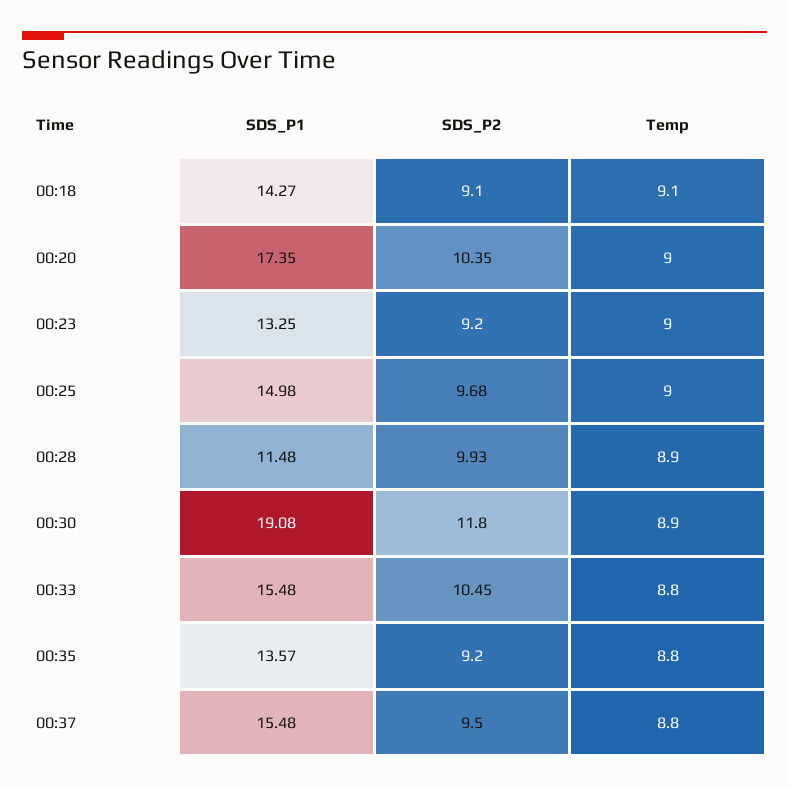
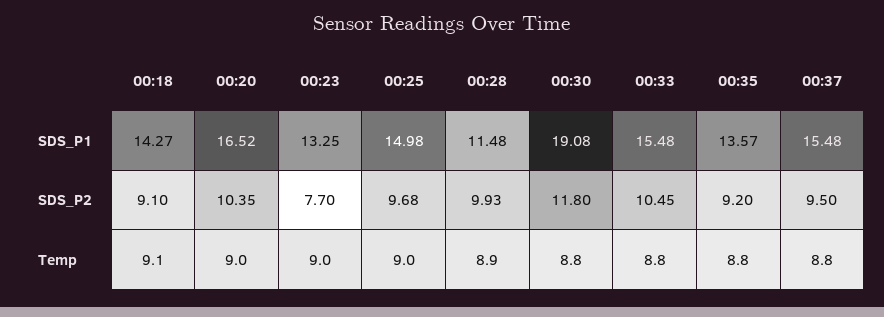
  {
    "SDS_P1": {
      "00:18": 14.27,
-     "00:20": 17.35,
+     "00:20": 16.52,
      "00:23": 13.25,
      "00:25": 14.98,
      "00:28": 11.48,
      "00:30": 19.08,
      "00:33": 15.48,
      "00:35": 13.57,
      "00:37": 15.48
    },
    "SDS_P2": {
      "00:18": 9.1,
      "00:20": 10.35,
-     "00:23": 9.2,
+     "00:23": 7.7,
      "00:25": 9.68,
      "00:28": 9.93,
      "00:30": 11.8,
      "00:33": 10.45,
      "00:35": 9.2,
      "00:37": 9.5
    },
    "Temp": {
      "00:18": 9.1,
      "00:20": 9,
      "00:23": 9,
      "00:25": 9,
      "00:28": 8.9,
-     "00:30": 8.9,
+     "00:30": 8.8,
      "00:33": 8.8,
      "00:35": 8.8,
      "00:37": 8.8
    }
  }

